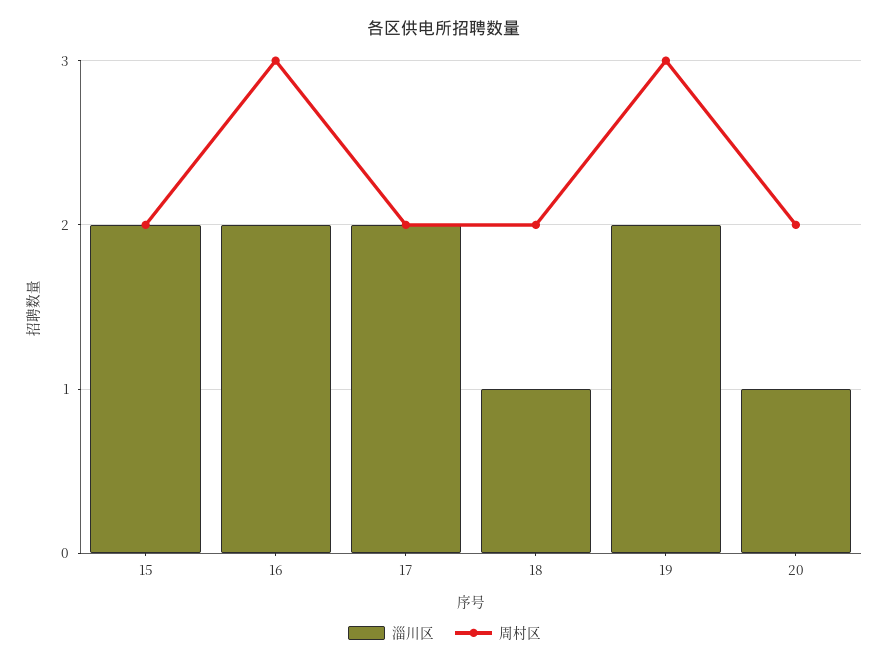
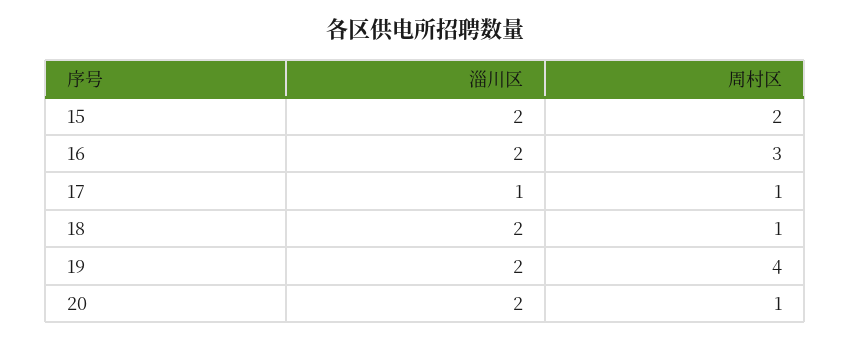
  {
    "淄川区": {
      "15": 2,
      "16": 2,
-     "17": 2,
+     "17": 1,
-     "18": 1,
+     "18": 2,
      "19": 2,
-     "20": 1
+     "20": 2
    },
    "周村区": {
      "15": 2,
      "16": 3,
-     "17": 2,
+     "17": 1,
-     "18": 2,
+     "18": 1,
-     "19": 3,
+     "19": 4,
-     "20": 2
+     "20": 1
    }
  }

